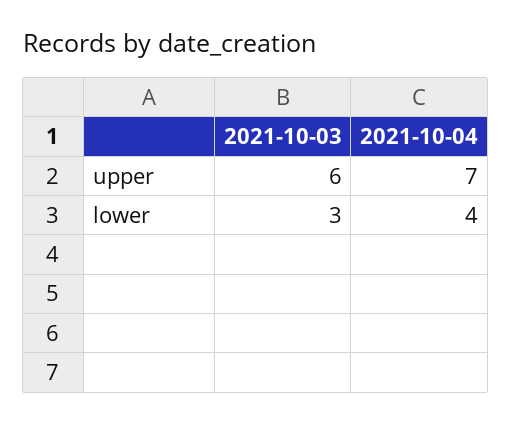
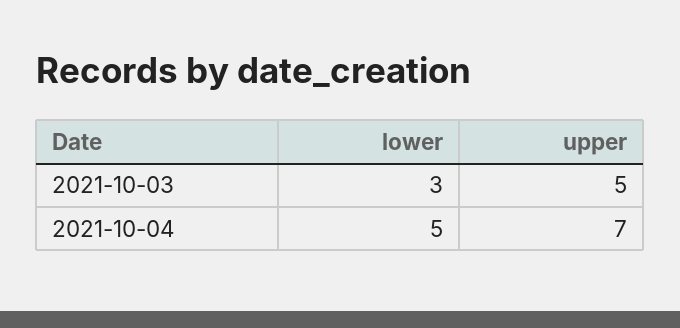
  {
    "2021-10-03": {
-     "upper": 6,
+     "upper": 5,
      "lower": 3
    },
    "2021-10-04": {
      "upper": 7,
-     "lower": 4
+     "lower": 5
    }
  }

